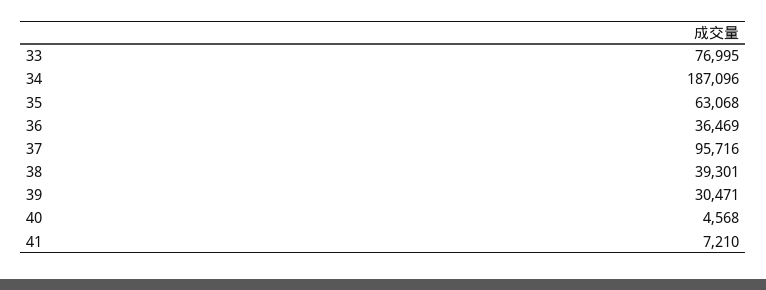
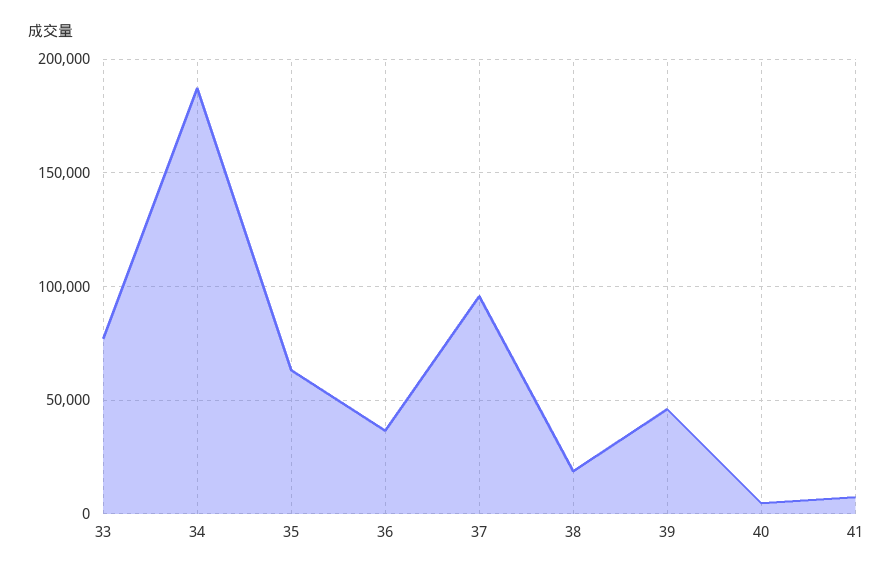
  {
    "33": 76995,
    "34": 187096,
    "35": 63068,
    "36": 36469,
    "37": 95716,
-   "38": 39301,
+   "38": 20000,
-   "39": 30471,
+   "39": 45000,
    "40": 4568,
    "41": 7210
  }

